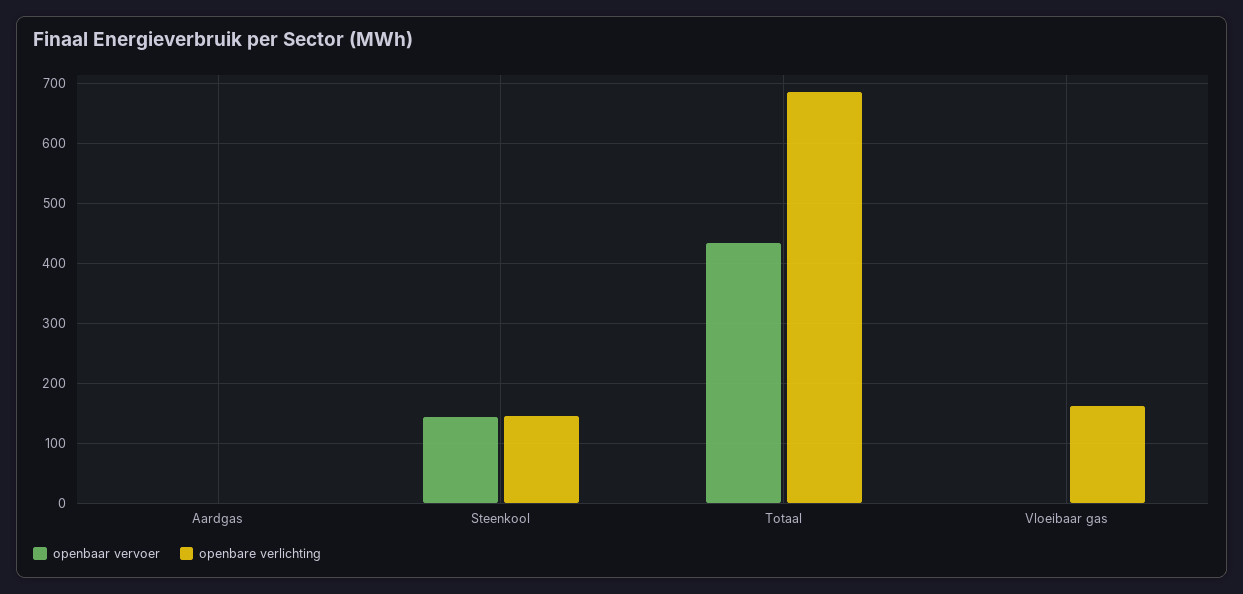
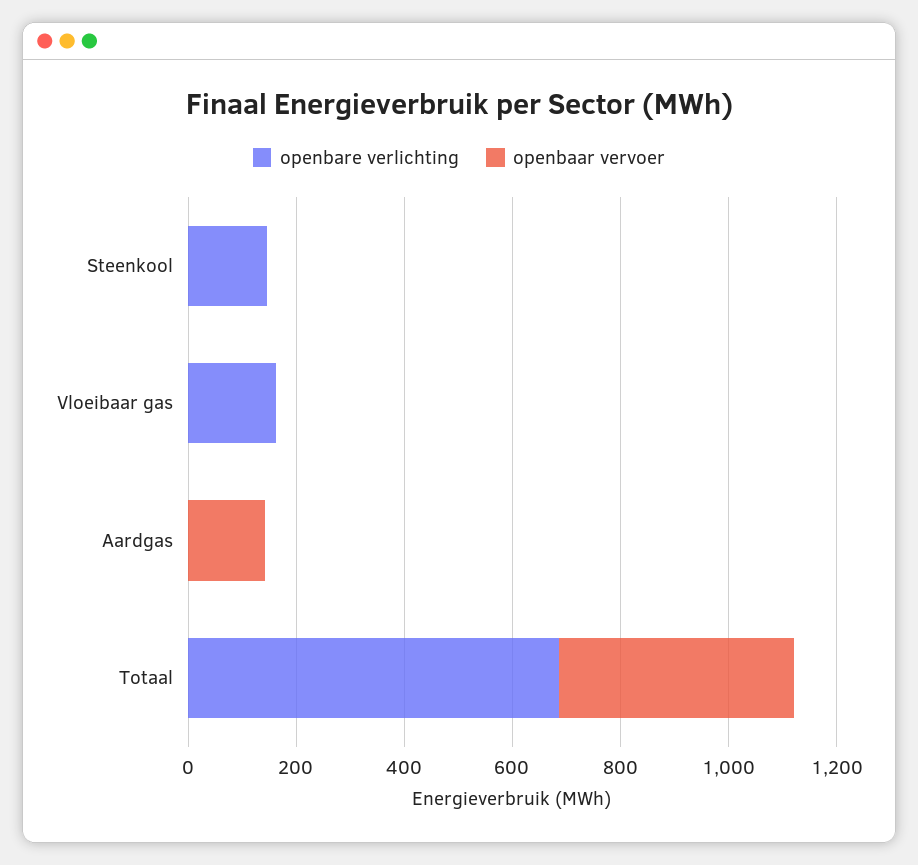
  {
    "openbaar vervoer": {
-     "Aardgas": 0,
+     "Aardgas": 150,
-     "Steenkool": 140,
+     "Steenkool": 0,
      "Totaal": 440,
      "Vloeibaar gas": 0
    },
    "openbare verlichting": {
      "Aardgas": 0,
      "Steenkool": 140,
      "Totaal": 680,
      "Vloeibaar gas": 160
    }
  }

